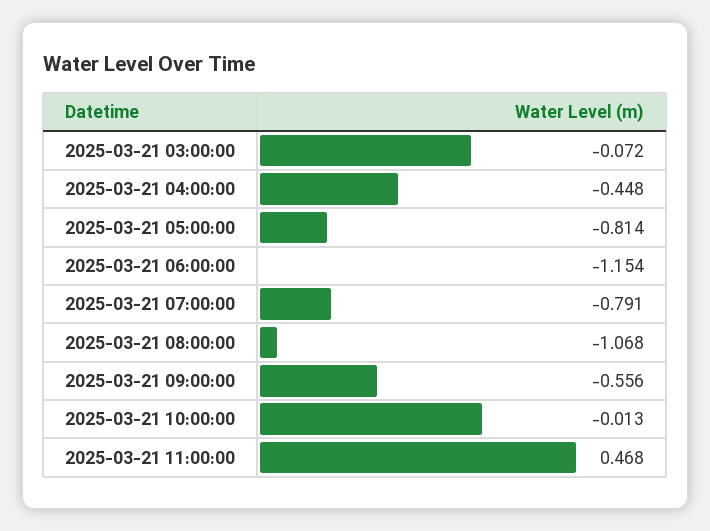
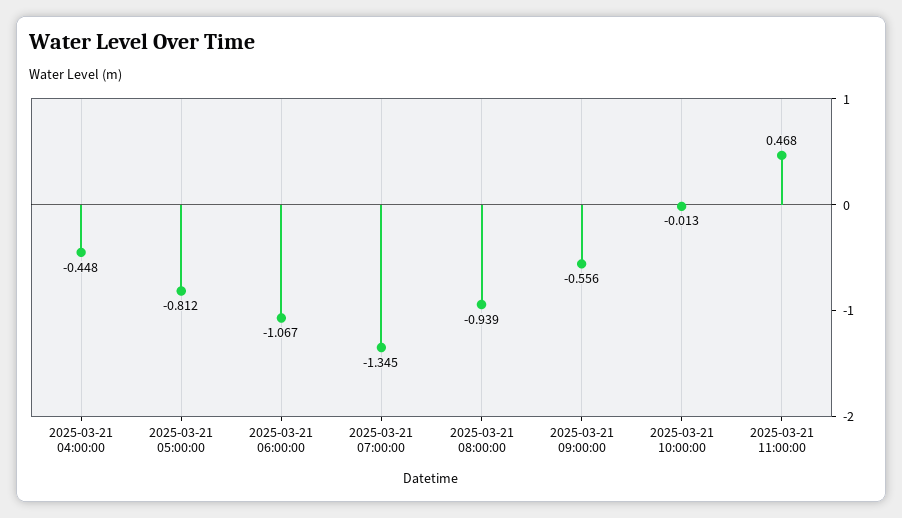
  {
-   "2025-03-21 03:00:00": -0.072,
    "2025-03-21 04:00:00": -0.448,
-   "2025-03-21 05:00:00": -0.814,
+   "2025-03-21 05:00:00": -0.812,
-   "2025-03-21 06:00:00": -1.154,
+   "2025-03-21 06:00:00": -1.067,
-   "2025-03-21 07:00:00": -0.791,
+   "2025-03-21 07:00:00": -1.345,
-   "2025-03-21 08:00:00": -1.068,
+   "2025-03-21 08:00:00": -0.939,
    "2025-03-21 09:00:00": -0.556,
    "2025-03-21 10:00:00": -0.013,
    "2025-03-21 11:00:00": 0.468
  }

